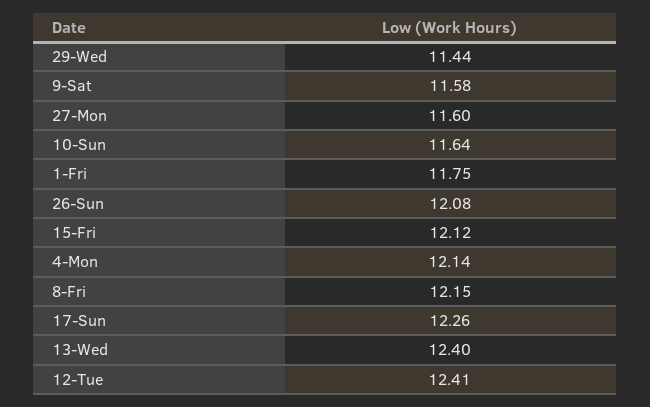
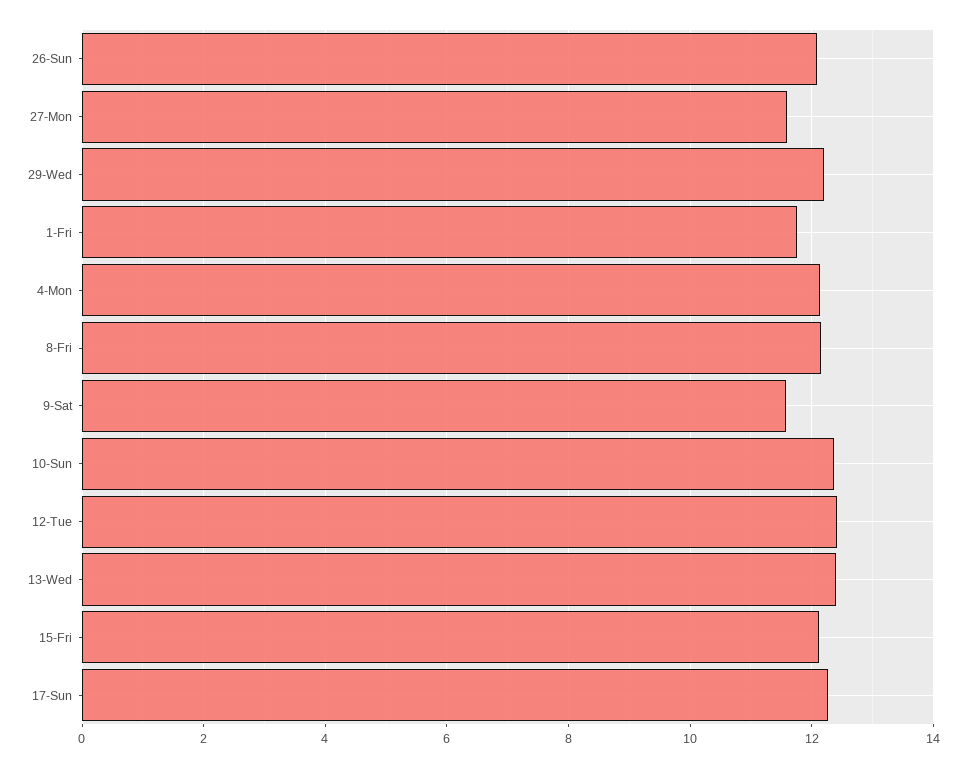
  {
-   "29-Wed": 11.44,
+   "29-Wed": 12.2,
    "9-Sat": 11.58,
    "27-Mon": 11.6,
-   "10-Sun": 11.64,
+   "10-Sun": 12.4,
    "1-Fri": 11.75,
    "26-Sun": 12.08,
    "15-Fri": 12.12,
    "4-Mon": 12.14,
    "8-Fri": 12.15,
    "17-Sun": 12.26,
    "13-Wed": 12.4,
    "12-Tue": 12.41
  }

